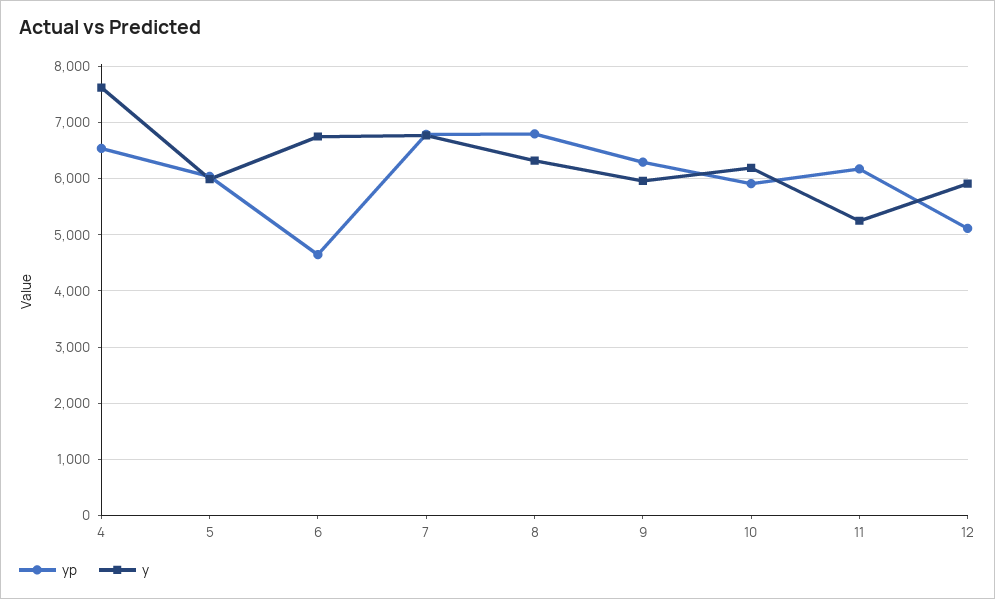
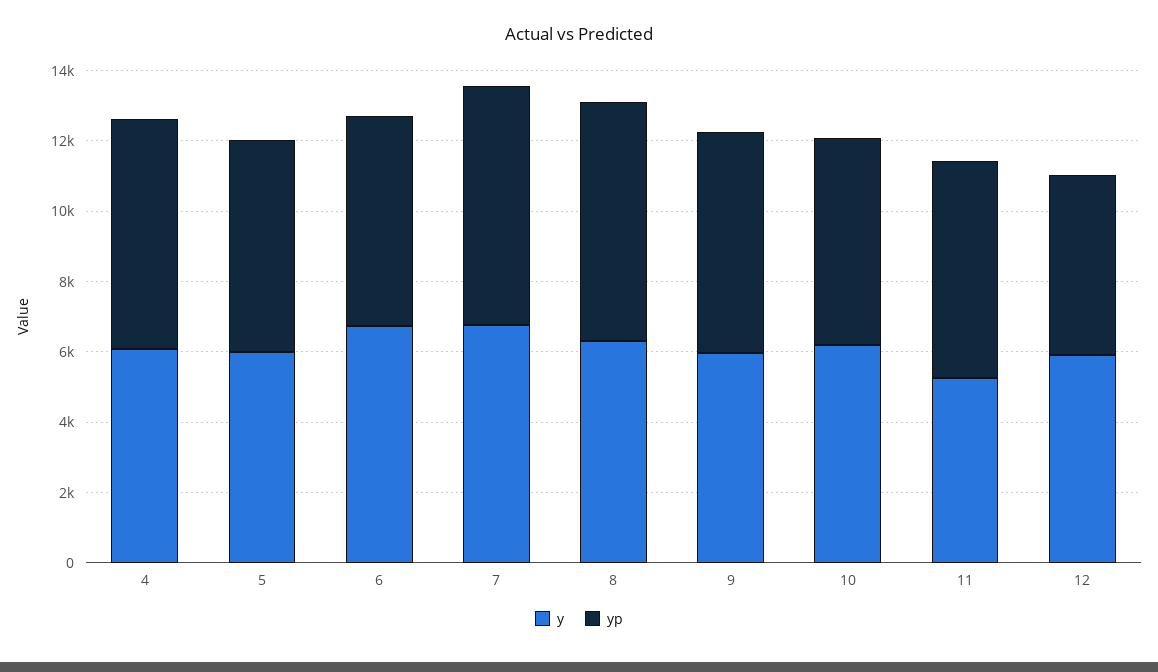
  {
    "yp": {
      "4": 6600,
      "5": 6000,
-     "6": 4600,
+     "6": 6000,
      "7": 6800,
      "8": 6800,
      "9": 6200,
      "10": 6000,
      "11": 6200,
      "12": 5200
    },
    "y": {
-     "4": 7600,
+     "4": 6000,
      "5": 6000,
      "6": 6800,
      "7": 6800,
      "8": 6400,
      "9": 6000,
      "10": 6200,
      "11": 5200,
      "12": 6000
    }
  }

